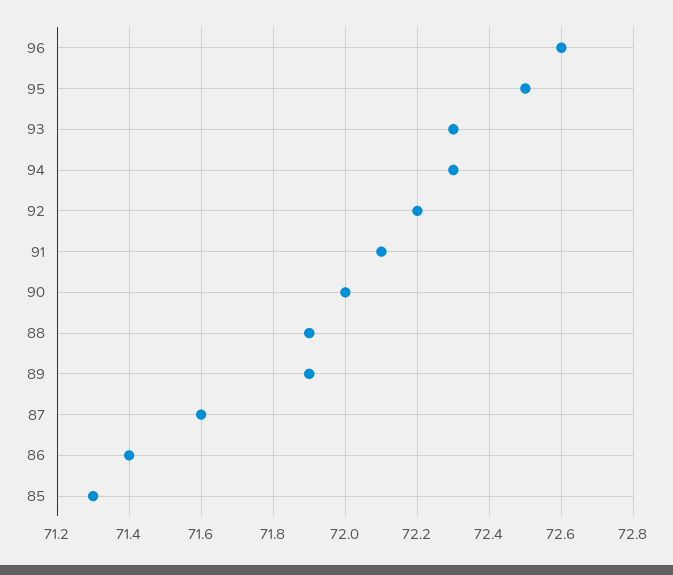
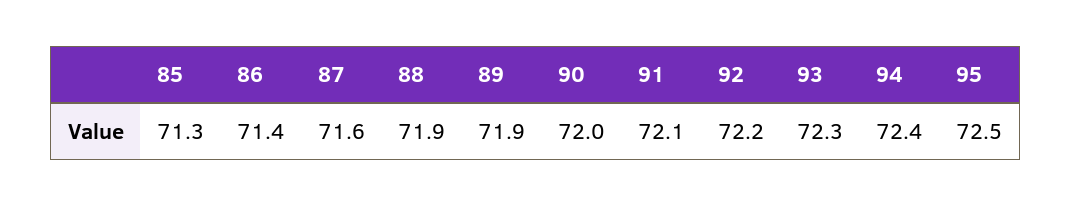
  {
-   "96": 72.6,
    "95": 72.5,
    "93": 72.3,
-   "94": 72.3,
+   "94": 72.4,
    "92": 72.2,
    "91": 72.1,
    "90": 72,
    "88": 71.9,
    "89": 71.9,
    "87": 71.6,
    "86": 71.4,
    "85": 71.3
  }

